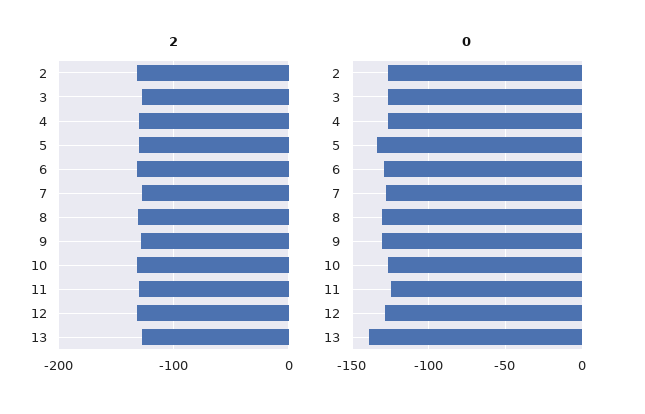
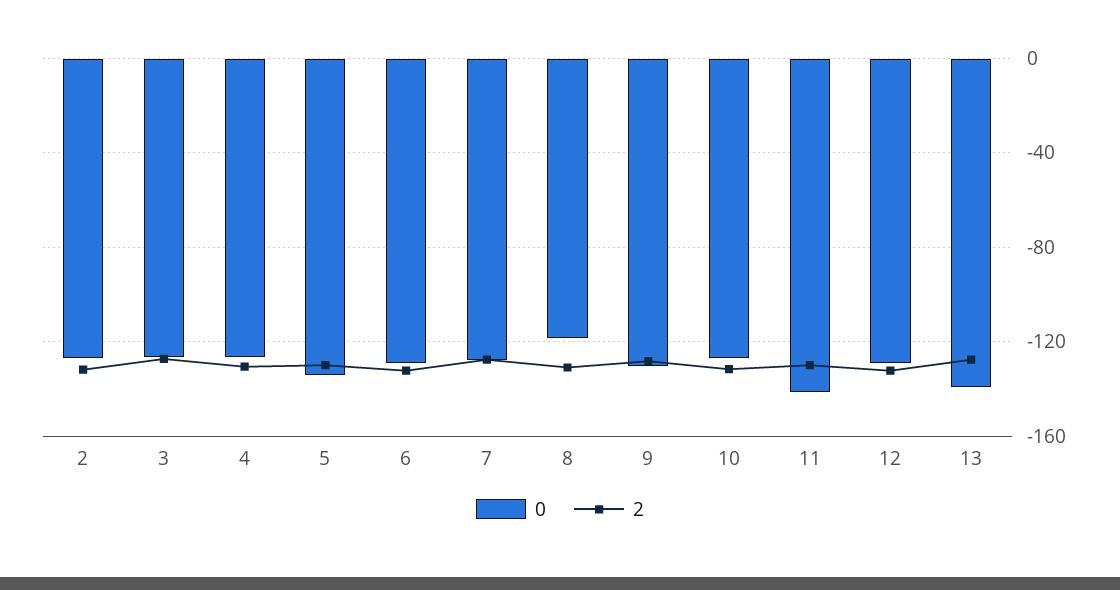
  {
    "2": {
      "2": -130,
      "3": -125,
      "4": -130,
      "5": -130,
      "6": -130,
      "7": -130,
      "8": -130,
      "9": -130,
      "10": -130,
      "11": -130,
      "12": -130,
      "13": -130
    },
    "0": {
      "2": -125,
      "3": -125,
      "4": -125,
      "5": -135,
      "6": -130,
      "7": -130,
-     "8": -130,
+     "8": -120,
      "9": -130,
      "10": -125,
-     "11": -125,
+     "11": -140,
      "12": -130,
      "13": -140
    }
  }

